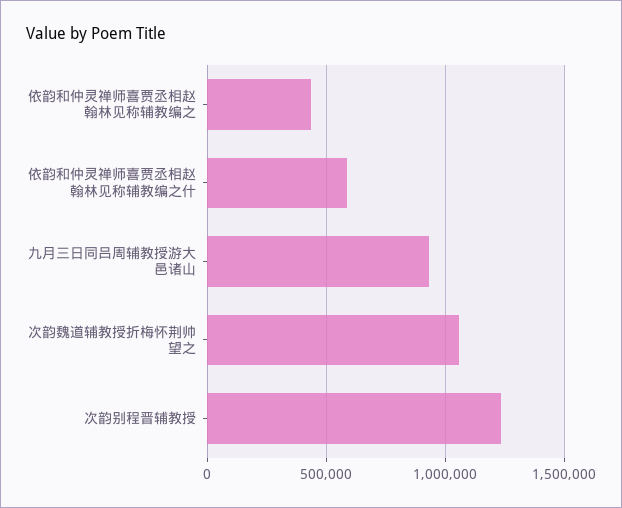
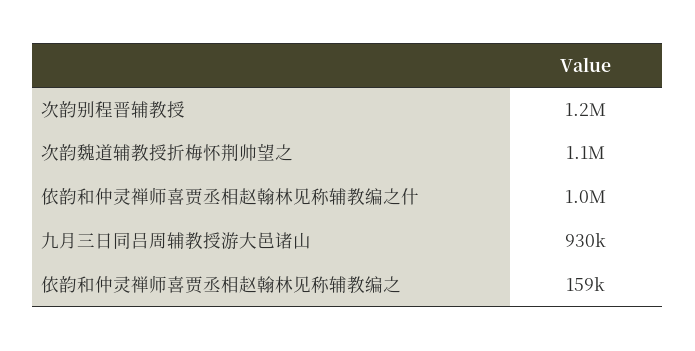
  {
-   "依韵和仲灵禅师喜贾丞相赵翰林见称辅教编之": 450000,
+   "依韵和仲灵禅师喜贾丞相赵翰林见称辅教编之": 159000,
-   "依韵和仲灵禅师喜贾丞相赵翰林见称辅教编之什": 600000,
+   "依韵和仲灵禅师喜贾丞相赵翰林见称辅教编之什": 1000000,
    "九月三日同吕周辅教授游大邑诸山": 930000,
    "次韵魏道辅教授折梅怀荆帅望之": 1100000,
    "次韵别程晋辅教授": 1200000
  }

